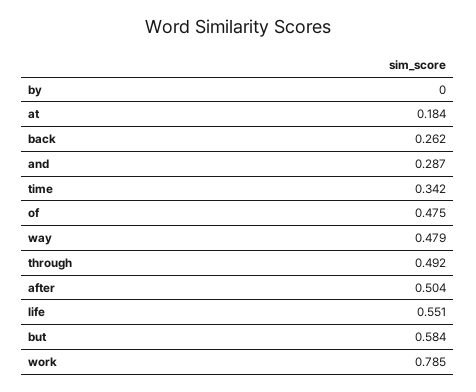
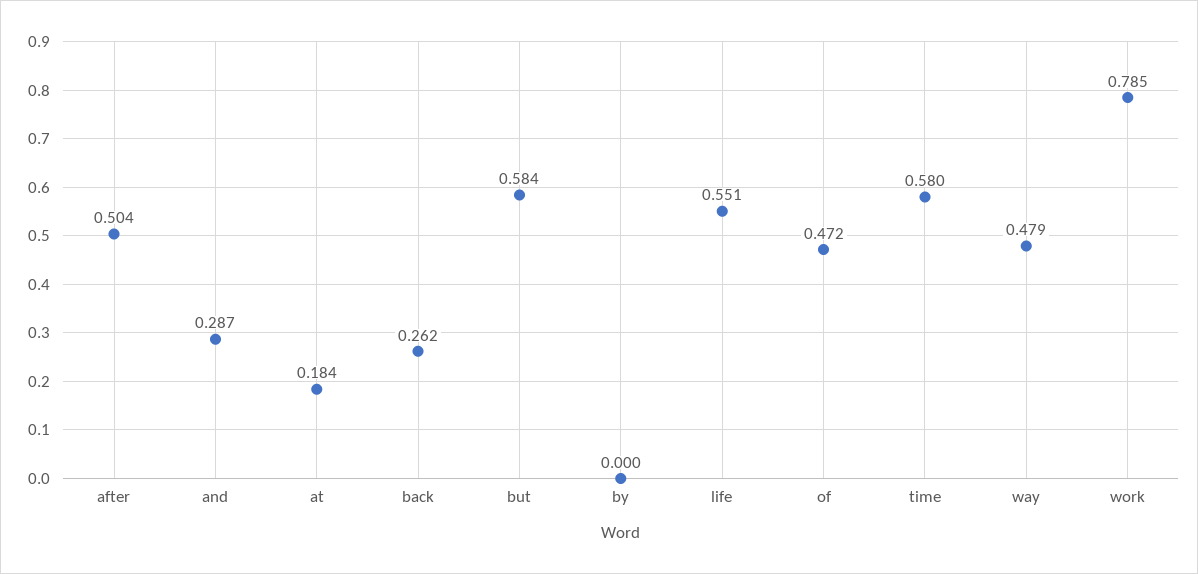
  {
    "by": 0,
    "at": 0.184,
    "back": 0.262,
    "and": 0.287,
-   "time": 0.342,
+   "time": 0.58,
-   "of": 0.475,
+   "of": 0.472,
    "way": 0.479,
-   "through": 0.492,
    "after": 0.504,
    "life": 0.551,
    "but": 0.584,
    "work": 0.785
  }

